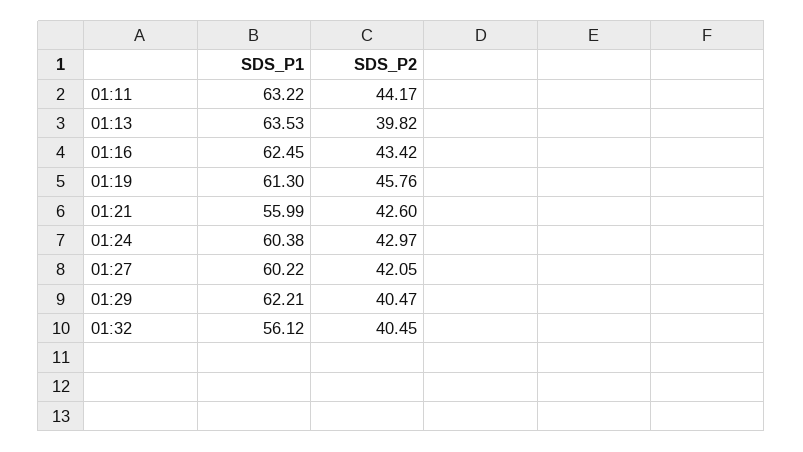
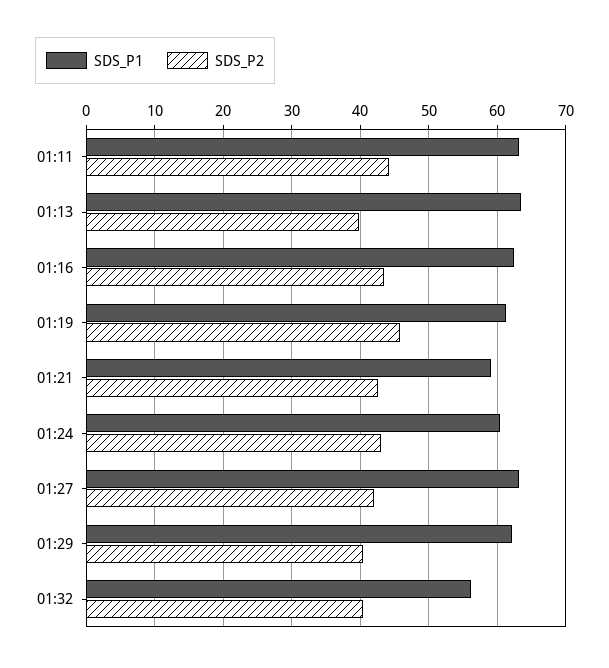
  {
    "SDS_P1": {
      "01:11": 63.22,
      "01:13": 63.53,
      "01:16": 62.45,
      "01:19": 61.3,
-     "01:21": 55.99,
+     "01:21": 59,
      "01:24": 60.38,
-     "01:27": 60.22,
+     "01:27": 63,
      "01:29": 62.21,
      "01:32": 56.12
    },
    "SDS_P2": {
      "01:11": 44.17,
      "01:13": 39.82,
      "01:16": 43.42,
      "01:19": 45.76,
      "01:21": 42.6,
      "01:24": 42.97,
      "01:27": 42.05,
      "01:29": 40.47,
      "01:32": 40.45
    }
  }

